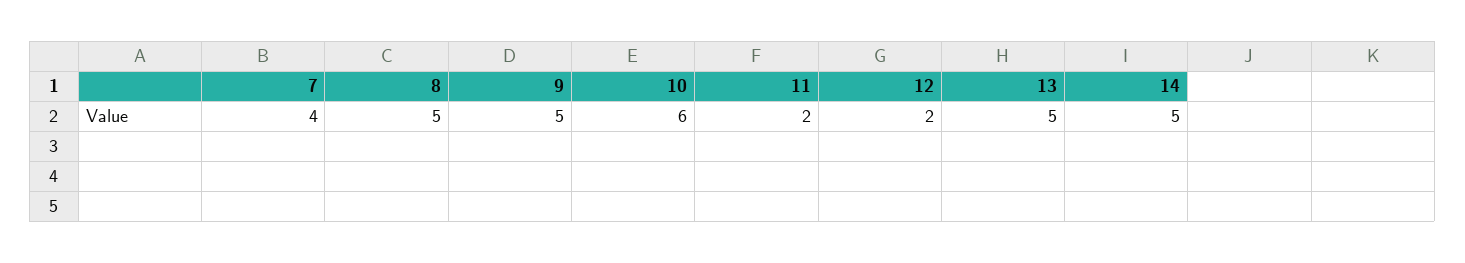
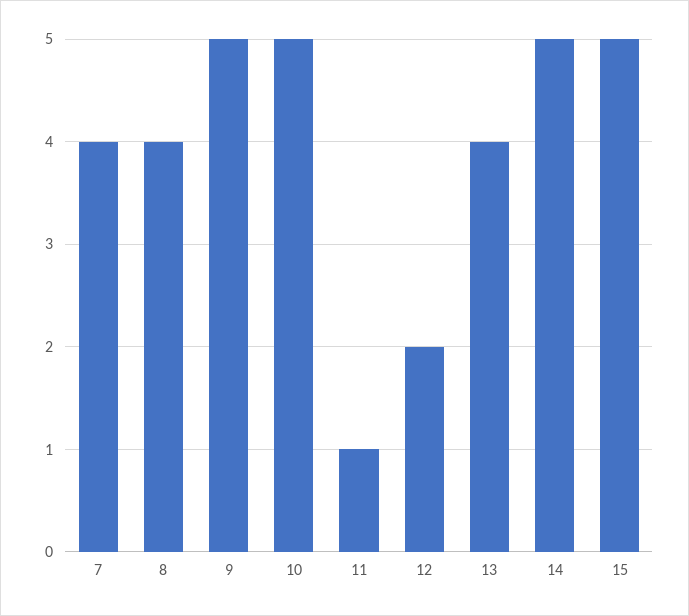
  {
    "7": 4,
-   "8": 5,
+   "8": 4,
    "9": 5,
-   "10": 6,
+   "10": 5,
-   "11": 2,
+   "11": 1,
    "12": 2,
-   "13": 5,
+   "13": 4,
-   "14": 5
+   "14": 5,
+   "15": 5
  }

